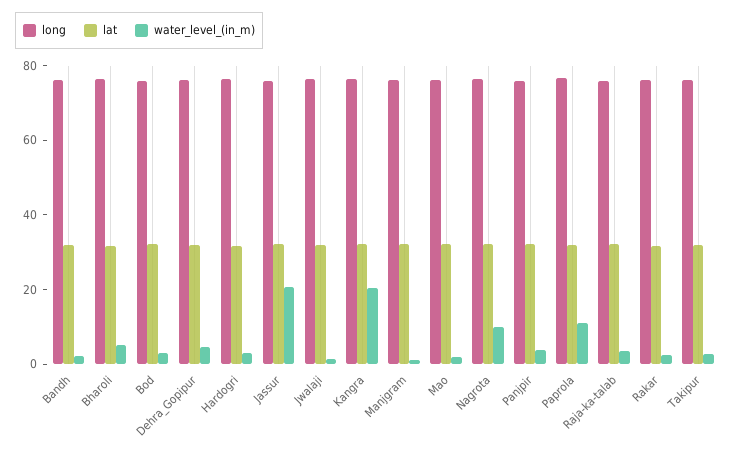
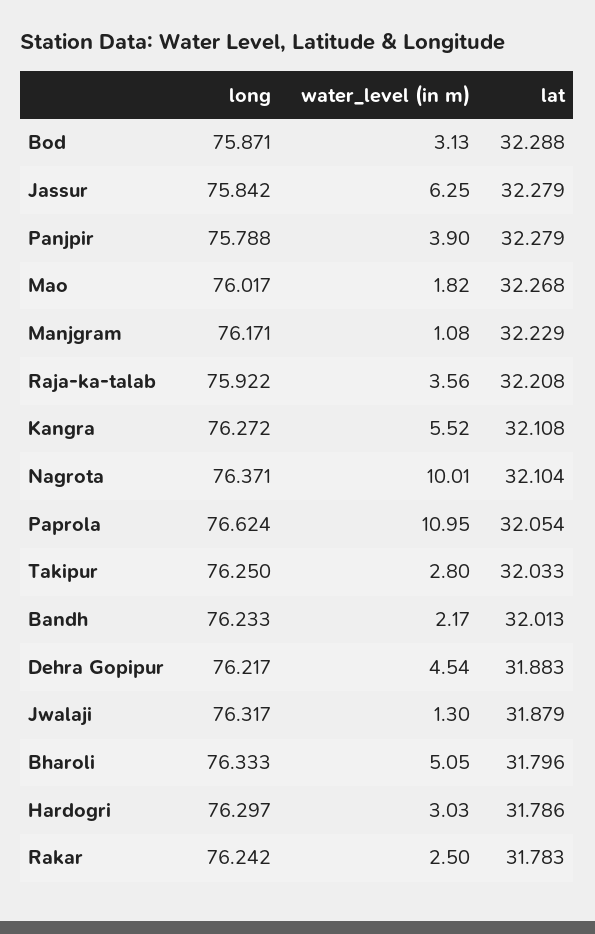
  {
    "long": {
      "Bandh": 76.233,
      "Bharoli": 76.333,
      "Bod": 75.871,
      "Dehra_Gopipur": 76.217,
      "Hardogri": 76.297,
      "Jassur": 75.842,
      "Jwalaji": 76.317,
      "Kangra": 76.272,
      "Manjgram": 76.171,
      "Mao": 76.017,
      "Nagrota": 76.371,
      "Panjpir": 75.788,
      "Paprola": 76.624,
      "Raja-ka-talab": 75.922,
      "Rakar": 76.242,
      "Takipur": 76.25
    },
    "lat": {
      "Bandh": 32.013,
      "Bharoli": 31.796,
      "Bod": 32.288,
      "Dehra_Gopipur": 31.883,
      "Hardogri": 31.786,
      "Jassur": 32.279,
      "Jwalaji": 31.879,
      "Kangra": 32.108,
      "Manjgram": 32.229,
      "Mao": 32.268,
      "Nagrota": 32.104,
      "Panjpir": 32.279,
      "Paprola": 32.054,
      "Raja-ka-talab": 32.208,
      "Rakar": 31.783,
      "Takipur": 32.033
    },
    "water_level_(in_m)": {
      "Bandh": 2.17,
      "Bharoli": 5.05,
      "Bod": 3.13,
      "Dehra_Gopipur": 4.54,
      "Hardogri": 3.03,
-     "Jassur": 20,
+     "Jassur": 6.25,
      "Jwalaji": 1.3,
-     "Kangra": 20,
+     "Kangra": 5.52,
      "Manjgram": 1.08,
      "Mao": 1.82,
      "Nagrota": 10.01,
      "Panjpir": 3.9,
      "Paprola": 10.95,
      "Raja-ka-talab": 3.56,
      "Rakar": 2.5,
      "Takipur": 2.8
    }
  }

